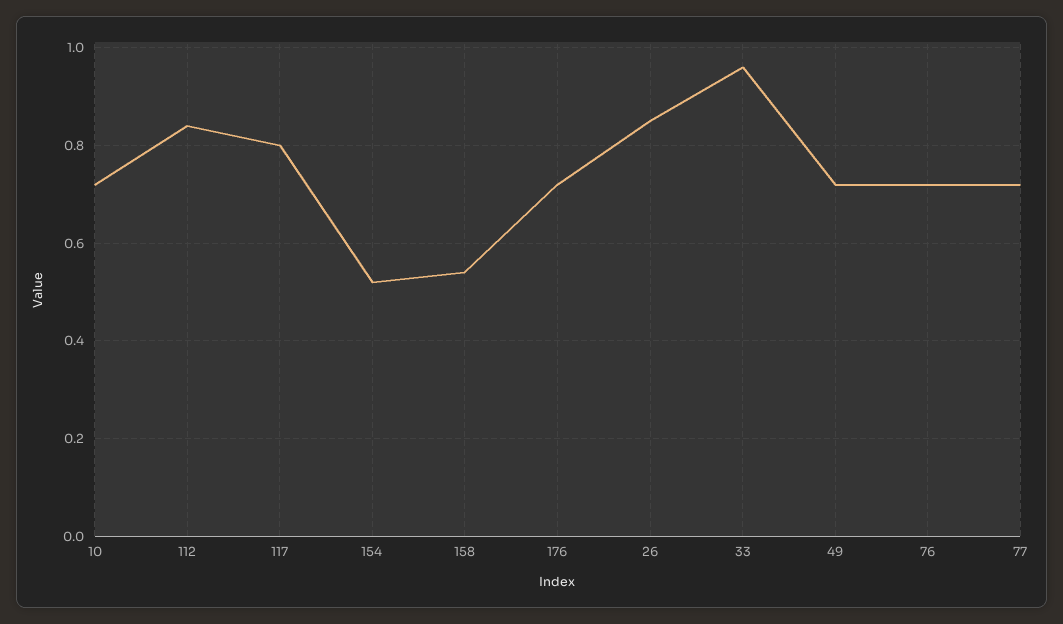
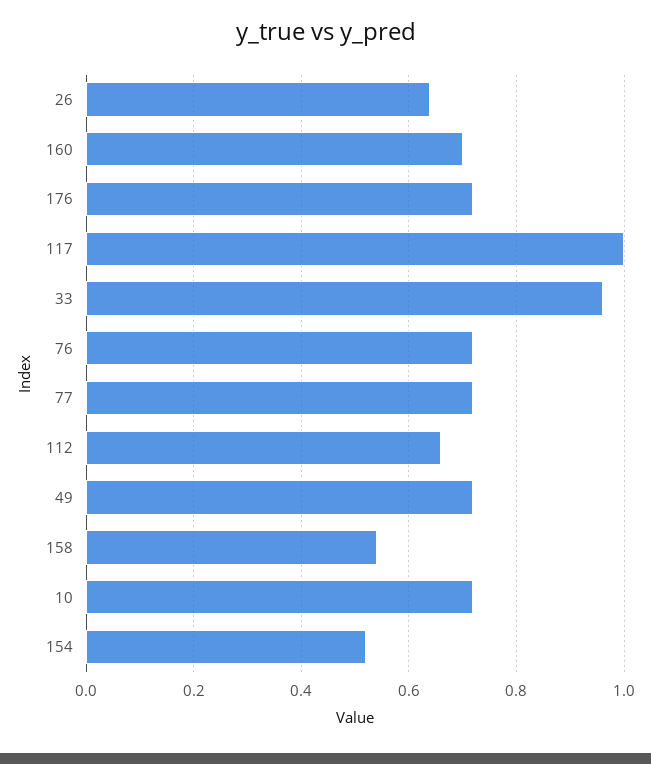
  {
    "10": 0.7,
-   "112": 0.85,
+   "112": 0.65,
-   "117": 0.8,
+   "117": 1,
    "154": 0.5,
    "158": 0.55,
    "176": 0.7,
-   "26": 0.85,
+   "26": 0.65,
    "33": 0.95,
    "49": 0.7,
    "76": 0.7,
-   "77": 0.7
+   "77": 0.7,
+   "160": 0.7
  }

